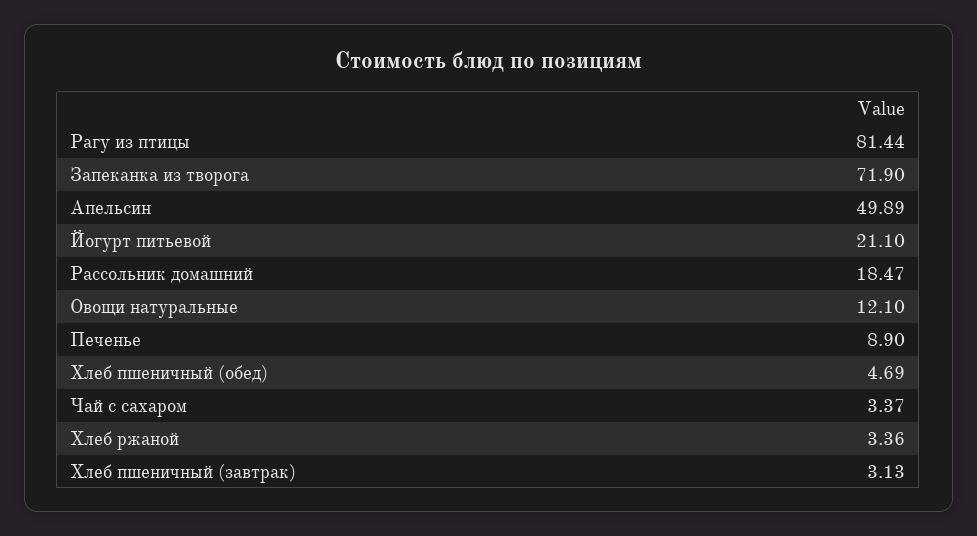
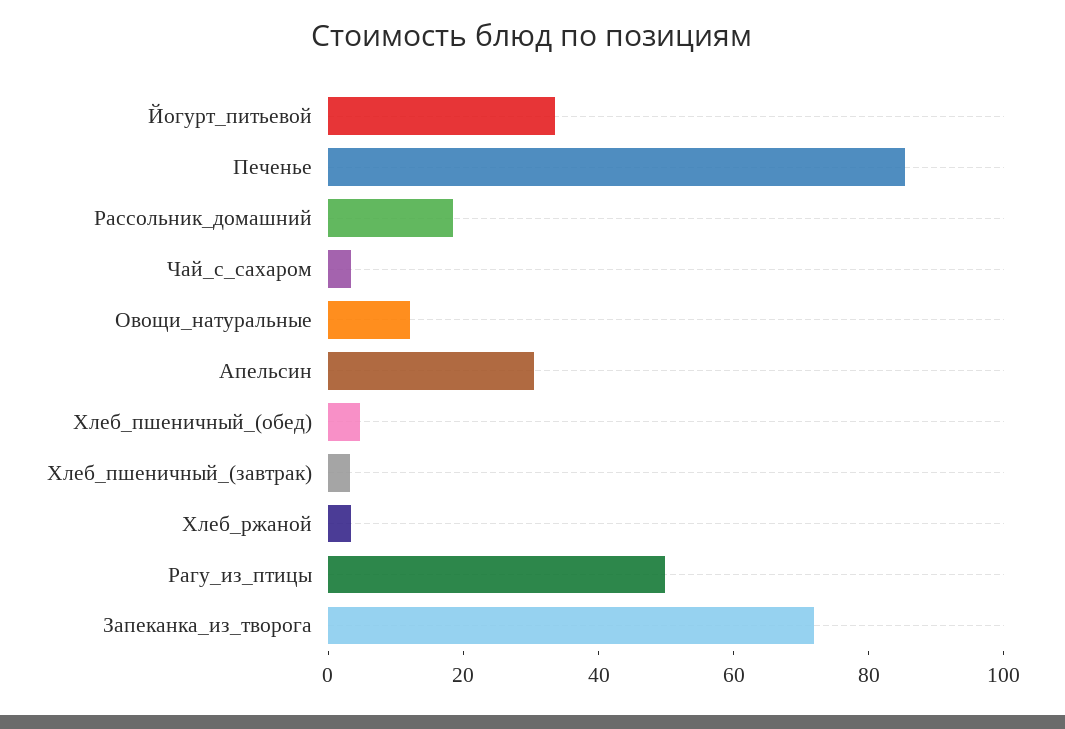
  {
-   "Рагу из птицы": 81.44,
+   "Рагу из птицы": 50,
    "Запеканка из творога": 71.9,
-   "Апельсин": 49.89,
+   "Апельсин": 30,
-   "Йогурт питьевой": 21.1,
+   "Йогурт питьевой": 35,
    "Рассольник домашний": 18.47,
    "Овощи натуральные": 12.1,
-   "Печенье": 8.9,
+   "Печенье": 85,
    "Хлеб пшеничный (обед)": 4.69,
    "Чай с сахаром": 3.37,
    "Хлеб ржаной": 3.36,
    "Хлеб пшеничный (завтрак)": 3.13
  }

